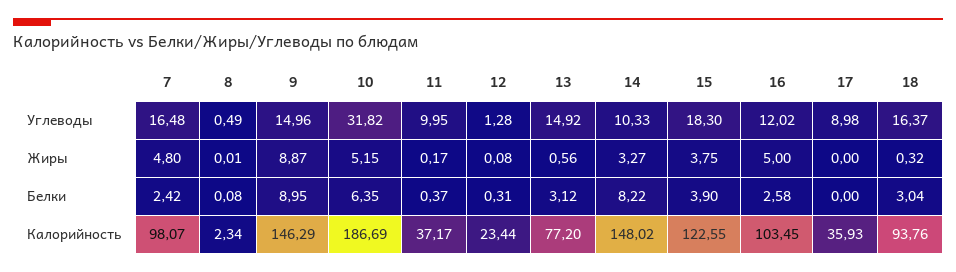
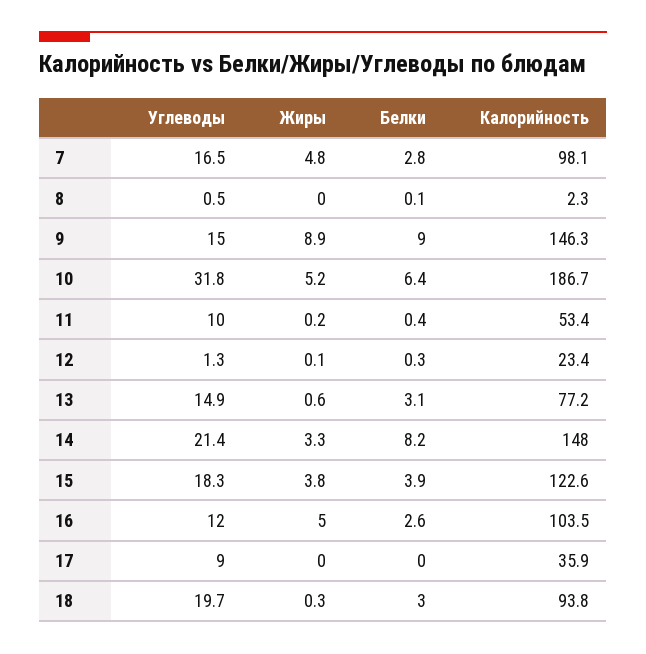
  {
    "7": {
      "Углеводы": 16.48,
      "Жиры": 4.8,
-     "Белки": 2.42,
+     "Белки": 2.8,
      "Калорийность": 98.07
    },
    "8": {
      "Углеводы": 0.49,
      "Жиры": 0.01,
      "Белки": 0.08,
      "Калорийность": 2.34
    },
    "9": {
      "Углеводы": 14.96,
      "Жиры": 8.87,
      "Белки": 8.95,
      "Калорийность": 146.29
    },
    "10": {
      "Углеводы": 31.82,
      "Жиры": 5.15,
      "Белки": 6.35,
      "Калорийность": 186.69
    },
    "11": {
      "Углеводы": 9.95,
      "Жиры": 0.17,
      "Белки": 0.37,
-     "Калорийность": 37.17
+     "Калорийность": 53.4
    },
    "12": {
      "Углеводы": 1.28,
      "Жиры": 0.08,
      "Белки": 0.31,
      "Калорийность": 23.44
    },
    "13": {
      "Углеводы": 14.92,
      "Жиры": 0.56,
      "Белки": 3.12,
      "Калорийность": 77.2
    },
    "14": {
-     "Углеводы": 10.33,
+     "Углеводы": 21.4,
      "Жиры": 3.27,
      "Белки": 8.22,
      "Калорийность": 148.02
    },
    "15": {
      "Углеводы": 18.3,
      "Жиры": 3.75,
      "Белки": 3.9,
      "Калорийность": 122.55
    },
    "16": {
      "Углеводы": 12.02,
      "Жиры": 5,
      "Белки": 2.58,
      "Калорийность": 103.45
    },
    "17": {
      "Углеводы": 8.98,
      "Жиры": 0,
      "Белки": 0,
      "Калорийность": 35.93
    },
    "18": {
-     "Углеводы": 16.37,
+     "Углеводы": 19.7,
      "Жиры": 0.32,
      "Белки": 3.04,
      "Калорийность": 93.76
    }
  }

